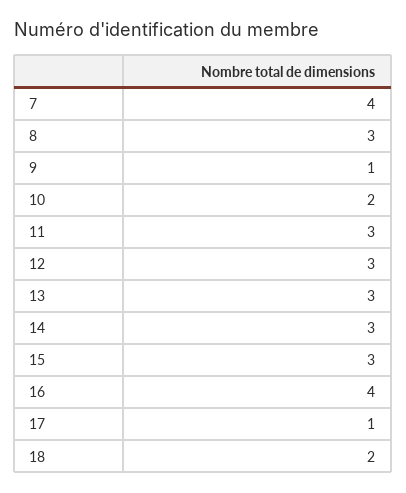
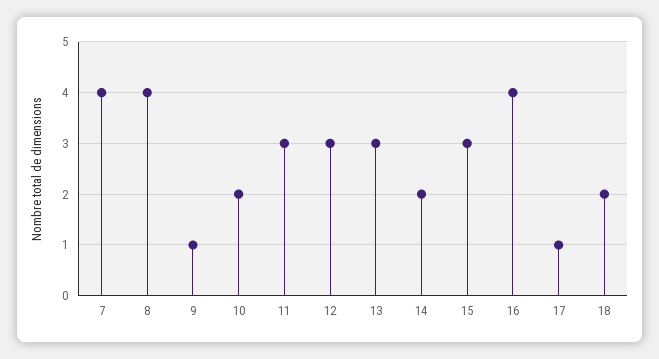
  {
    "7": 4,
-   "8": 3,
+   "8": 4,
    "9": 1,
    "10": 2,
    "11": 3,
    "12": 3,
    "13": 3,
-   "14": 3,
+   "14": 2,
    "15": 3,
    "16": 4,
    "17": 1,
    "18": 2
  }

